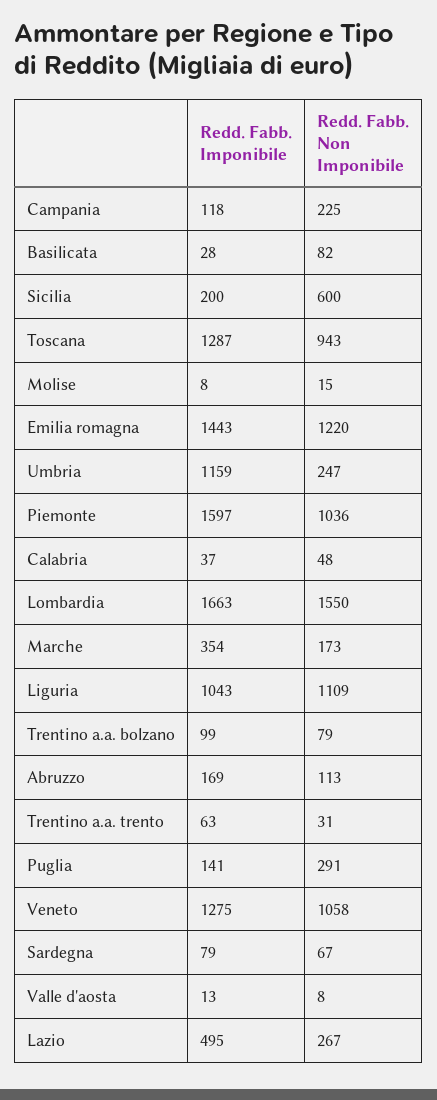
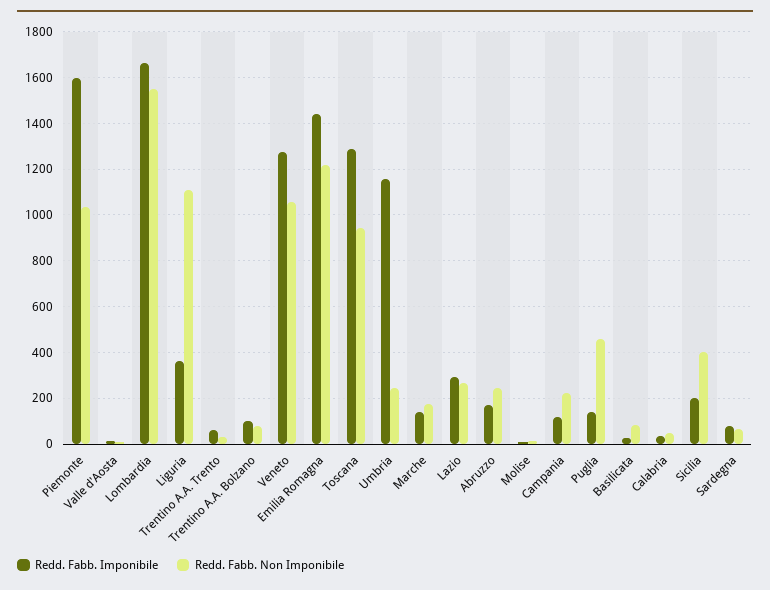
  {
    "Redd. Fabb. Imponibile": {
      "Campania": 118,
      "Basilicata": 28,
      "Sicilia": 200,
      "Toscana": 1287,
      "Molise": 8,
      "Emilia romagna": 1443,
      "Umbria": 1159,
      "Piemonte": 1597,
      "Calabria": 37,
      "Lombardia": 1663,
-     "Marche": 354,
+     "Marche": 150,
-     "Liguria": 1043,
+     "Liguria": 350,
      "Trentino a.a. bolzano": 99,
      "Abruzzo": 169,
      "Trentino a.a. trento": 63,
      "Puglia": 141,
      "Veneto": 1275,
      "Sardegna": 79,
      "Valle d'aosta": 13,
-     "Lazio": 495
+     "Lazio": 300
    },
    "Redd. Fabb. Non Imponibile": {
      "Campania": 225,
      "Basilicata": 82,
-     "Sicilia": 600,
+     "Sicilia": 400,
      "Toscana": 943,
      "Molise": 15,
      "Emilia romagna": 1220,
      "Umbria": 247,
      "Piemonte": 1036,
      "Calabria": 48,
      "Lombardia": 1550,
      "Marche": 173,
      "Liguria": 1109,
      "Trentino a.a. bolzano": 79,
-     "Abruzzo": 113,
+     "Abruzzo": 250,
      "Trentino a.a. trento": 31,
-     "Puglia": 291,
+     "Puglia": 450,
      "Veneto": 1058,
      "Sardegna": 67,
      "Valle d'aosta": 8,
      "Lazio": 267
    }
  }

